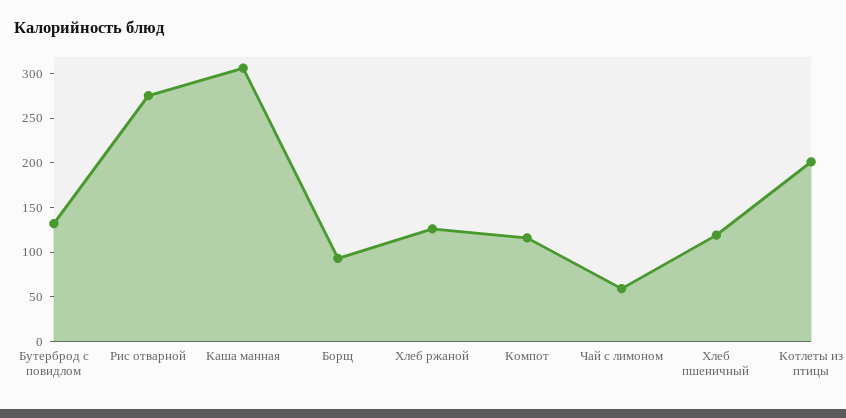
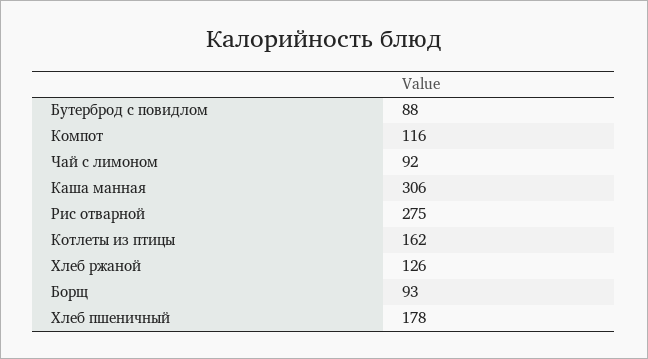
  {
-   "Бутерброд с повидлом": 130,
+   "Бутерброд с повидлом": 88,
    "Рис отварной": 275,
    "Каша манная": 306,
    "Борщ": 93,
    "Хлеб ржаной": 126,
    "Компот": 116,
-   "Чай с лимоном": 60,
+   "Чай с лимоном": 92,
-   "Хлеб пшеничный": 120,
+   "Хлеб пшеничный": 178,
-   "Котлеты из птицы": 200
+   "Котлеты из птицы": 162
  }

